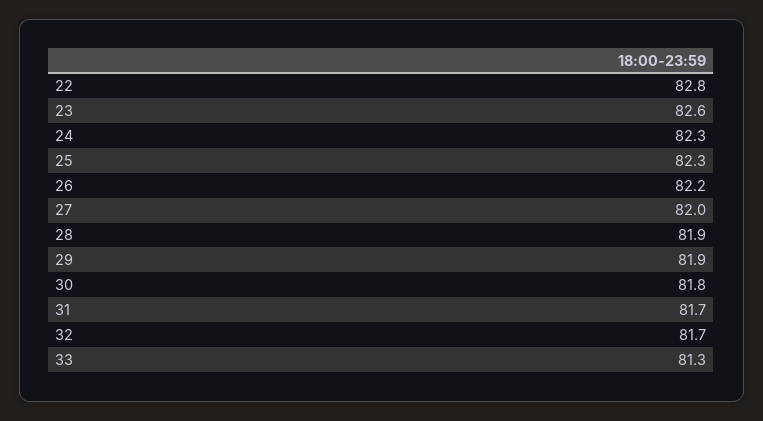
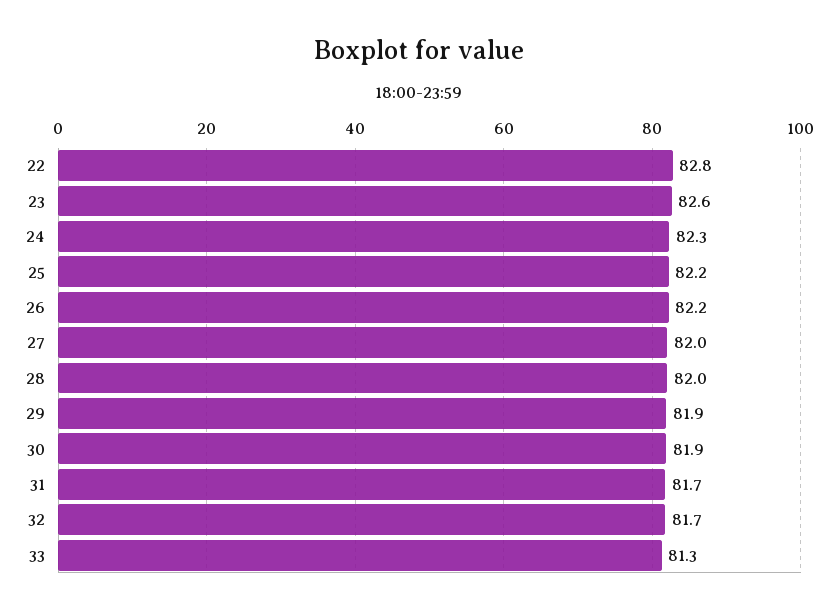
  {
    "22": 82.8,
    "23": 82.6,
    "24": 82.3,
-   "25": 82.3,
+   "25": 82.2,
    "26": 82.2,
    "27": 82,
-   "28": 81.9,
+   "28": 82,
    "29": 81.9,
-   "30": 81.8,
+   "30": 81.9,
    "31": 81.7,
    "32": 81.7,
    "33": 81.3
  }

